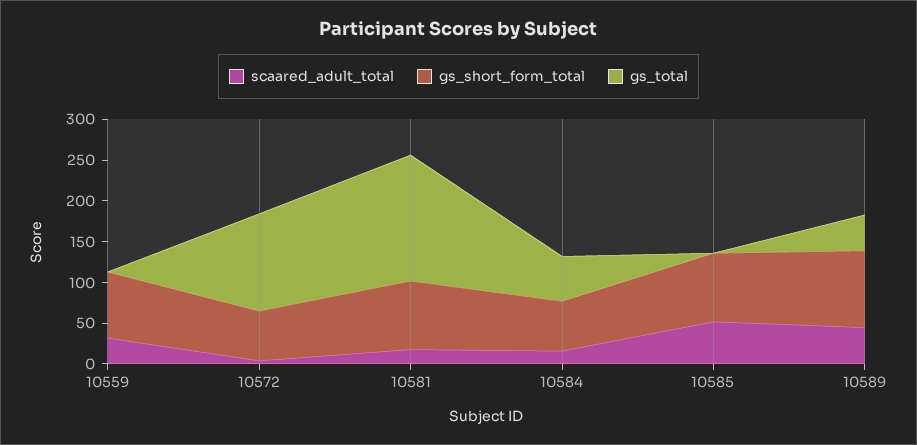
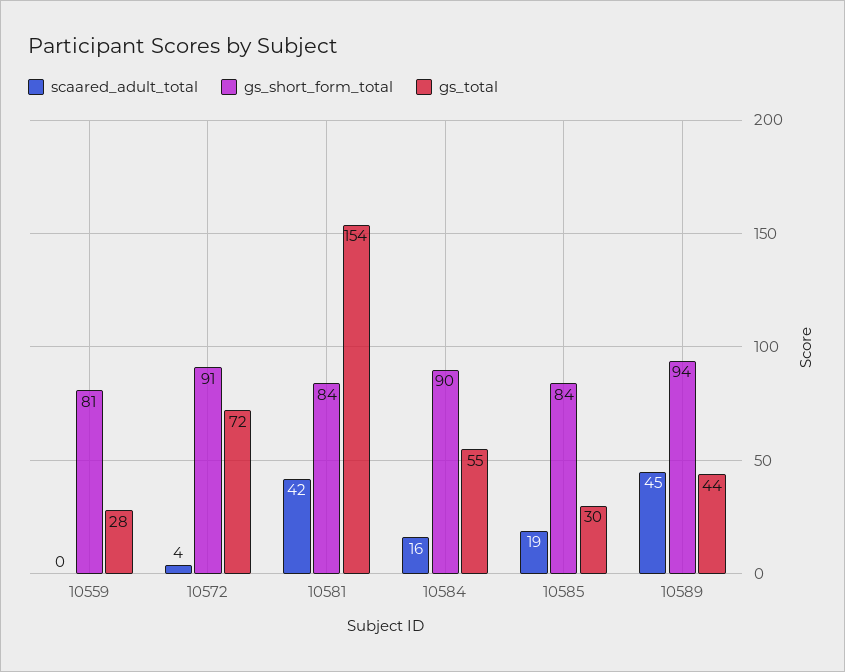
  {
    "scaared_adult_total": {
-     "10559": 30,
+     "10559": 0,
      "10572": 4,
-     "10581": 20,
+     "10581": 42,
      "10584": 16,
-     "10585": 50,
+     "10585": 19,
      "10589": 45
    },
    "gs_short_form_total": {
      "10559": 81,
-     "10572": 60,
+     "10572": 91,
      "10581": 84,
-     "10584": 60,
+     "10584": 90,
      "10585": 84,
      "10589": 94
    },
    "gs_total": {
-     "10559": 0,
+     "10559": 28,
-     "10572": 120,
+     "10572": 72,
      "10581": 154,
      "10584": 55,
-     "10585": 0,
+     "10585": 30,
      "10589": 44
    }
  }

